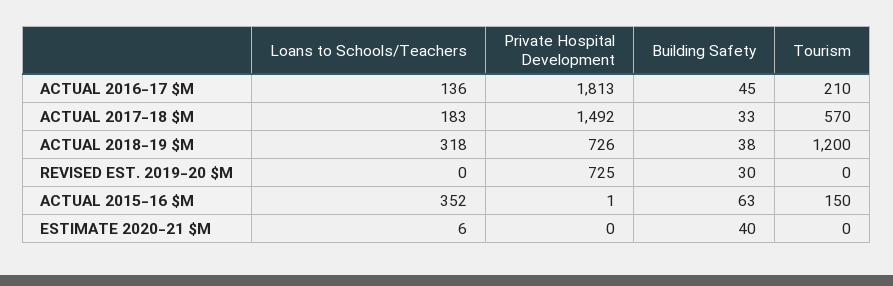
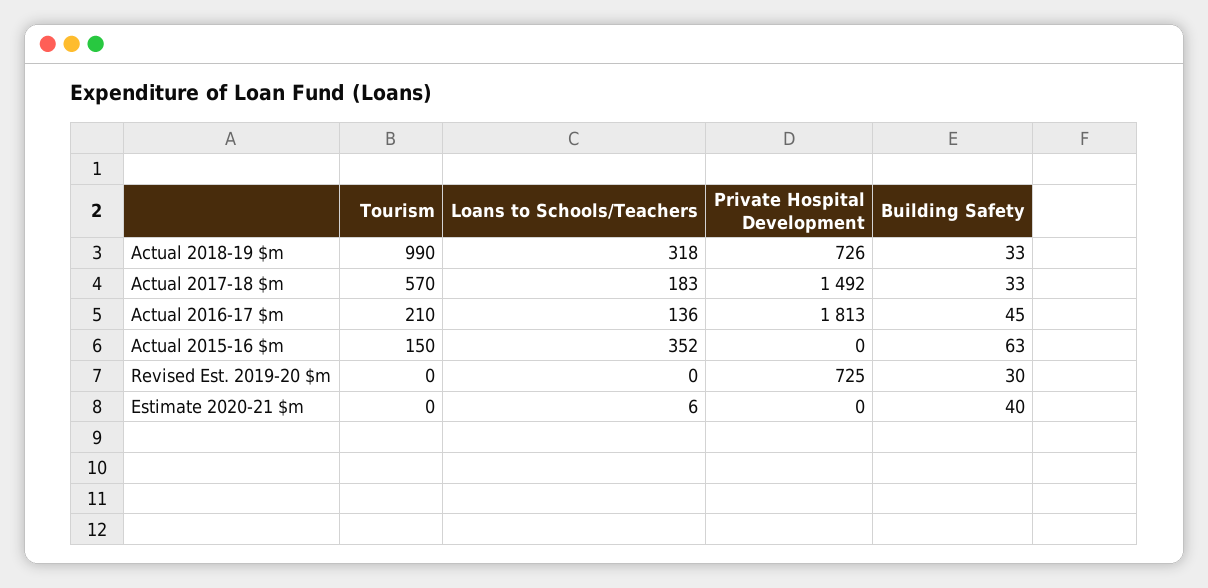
  {
    "Loans to Schools/Teachers": {
      "ACTUAL 2016-17 $M": 136,
      "ACTUAL 2017-18 $M": 183,
      "ACTUAL 2018-19 $M": 318,
      "REVISED EST. 2019-20 $M": 0,
      "ACTUAL 2015-16 $M": 352,
      "ESTIMATE 2020-21 $M": 6
    },
    "Private Hospital Development": {
      "ACTUAL 2016-17 $M": 1813,
      "ACTUAL 2017-18 $M": 1492,
      "ACTUAL 2018-19 $M": 726,
      "REVISED EST. 2019-20 $M": 725,
-     "ACTUAL 2015-16 $M": 1,
+     "ACTUAL 2015-16 $M": 0,
      "ESTIMATE 2020-21 $M": 0
    },
    "Building Safety": {
      "ACTUAL 2016-17 $M": 45,
      "ACTUAL 2017-18 $M": 33,
-     "ACTUAL 2018-19 $M": 38,
+     "ACTUAL 2018-19 $M": 33,
      "REVISED EST. 2019-20 $M": 30,
      "ACTUAL 2015-16 $M": 63,
      "ESTIMATE 2020-21 $M": 40
    },
    "Tourism": {
      "ACTUAL 2016-17 $M": 210,
      "ACTUAL 2017-18 $M": 570,
-     "ACTUAL 2018-19 $M": 1200,
+     "ACTUAL 2018-19 $M": 990,
      "REVISED EST. 2019-20 $M": 0,
      "ACTUAL 2015-16 $M": 150,
      "ESTIMATE 2020-21 $M": 0
    }
  }

